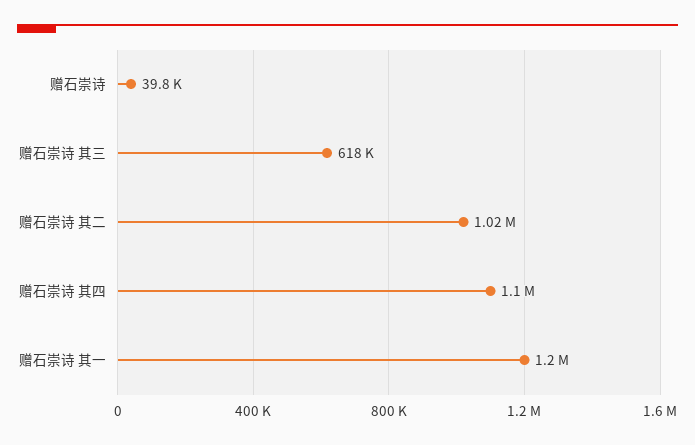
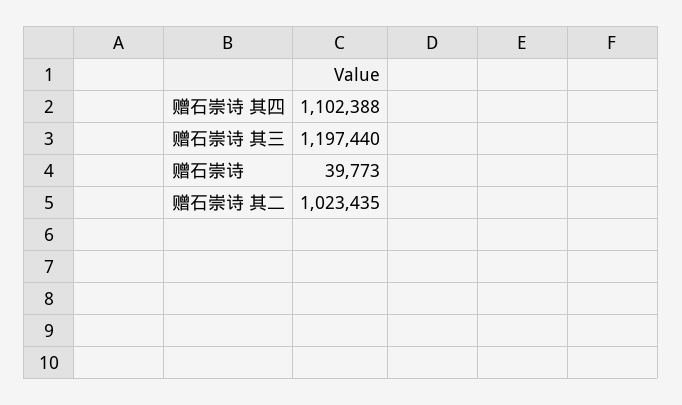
  {
    "赠石崇诗": 39773,
-   "赠石崇诗 其三": 618000,
+   "赠石崇诗 其三": 1197440,
    "赠石崇诗 其二": 1023435,
-   "赠石崇诗 其四": 1102388,
+   "赠石崇诗 其四": 1102388
-   "赠石崇诗 其一": 1200000
  }

